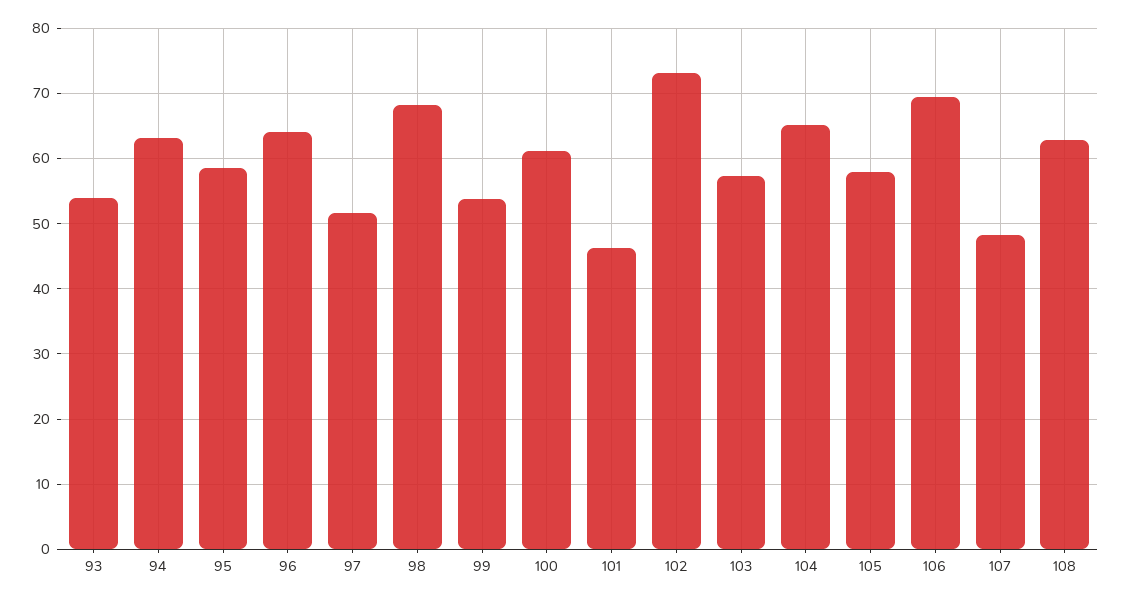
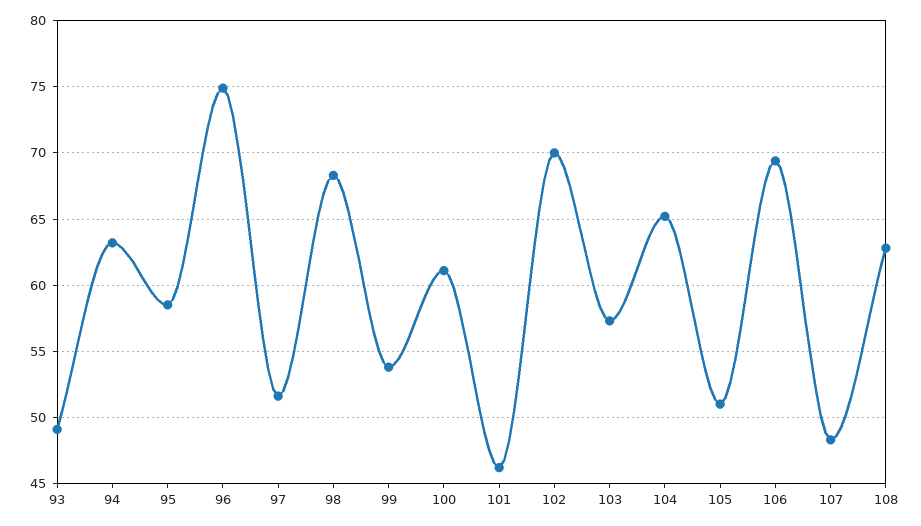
  {
-   "93": 54,
+   "93": 49,
    "94": 63,
    "95": 58.5,
-   "96": 64,
+   "96": 75,
    "97": 51.5,
    "98": 68.5,
    "99": 54,
    "100": 61,
    "101": 46,
-   "102": 73,
+   "102": 70,
    "103": 57.5,
    "104": 65,
-   "105": 58,
+   "105": 51,
    "106": 69.5,
    "107": 48.5,
    "108": 63
  }

